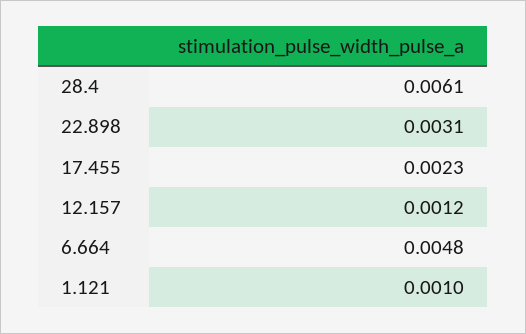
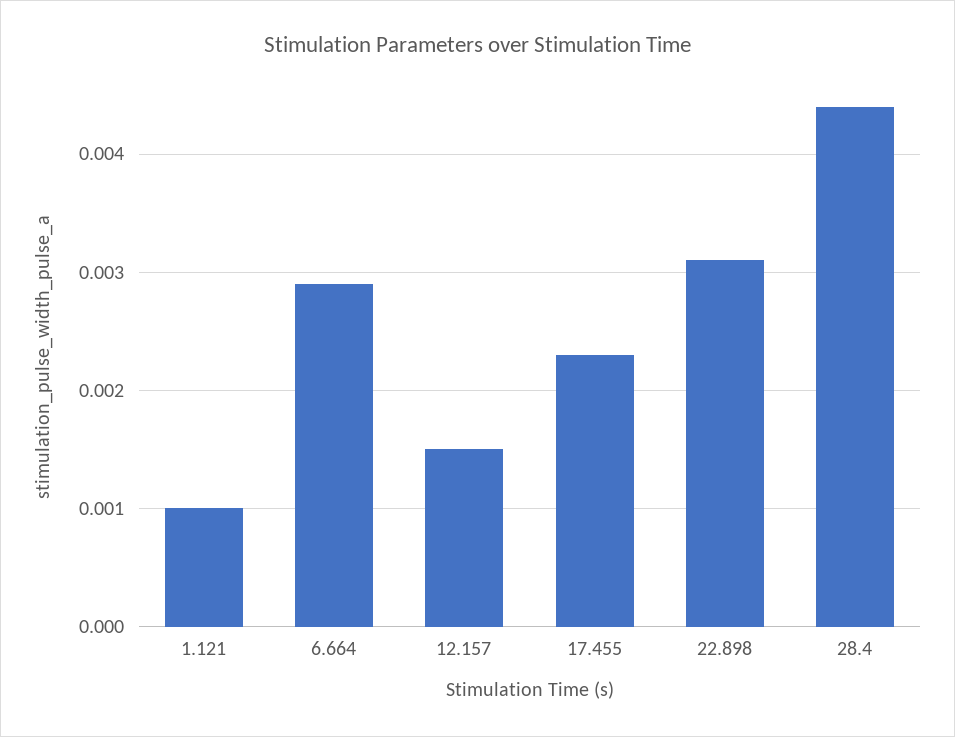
  {
-   "28.4": 0.0061,
+   "28.4": 0.0044,
    "22.898": 0.0031,
    "17.455": 0.0023,
-   "12.157": 0.0012,
+   "12.157": 0.0015,
-   "6.664": 0.0048,
+   "6.664": 0.0029,
    "1.121": 0.001
  }

